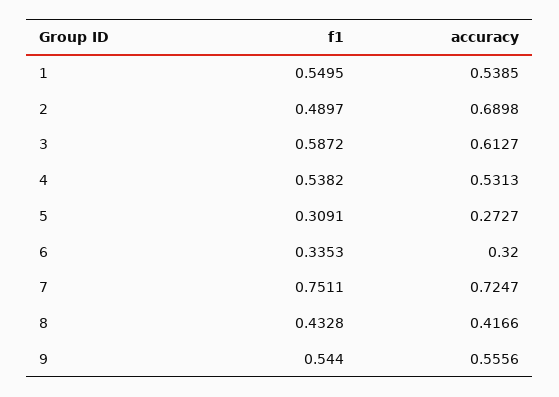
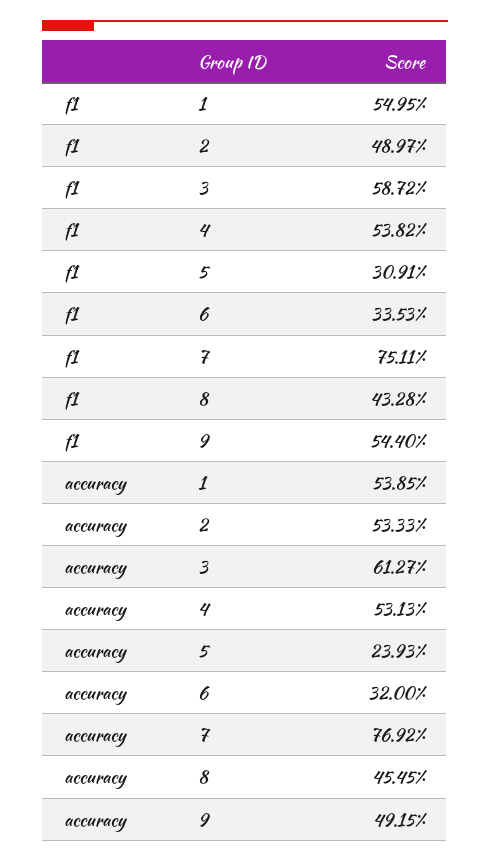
  {
    "f1": {
      "1": 0.5495,
      "2": 0.4897,
      "3": 0.5872,
      "4": 0.5382,
      "5": 0.3091,
      "6": 0.3353,
      "7": 0.7511,
      "8": 0.4328,
      "9": 0.544
    },
    "accuracy": {
      "1": 0.5385,
-     "2": 0.6898,
+     "2": 0.5333,
      "3": 0.6127,
      "4": 0.5313,
-     "5": 0.2727,
+     "5": 0.2393,
      "6": 0.32,
-     "7": 0.7247,
+     "7": 0.7692,
-     "8": 0.4166,
+     "8": 0.4545,
-     "9": 0.5556
+     "9": 0.4915
    }
  }

